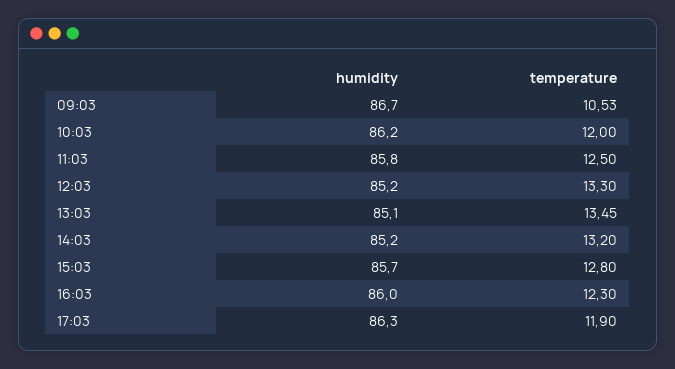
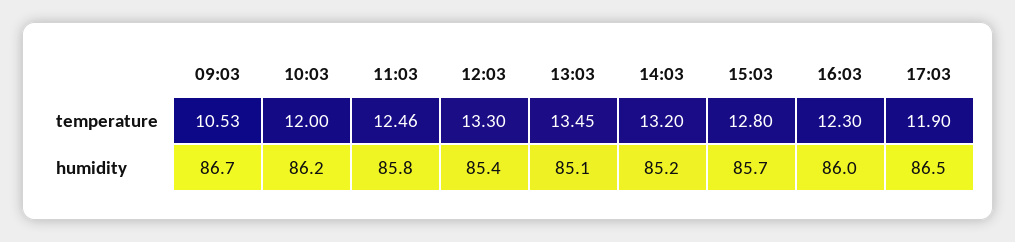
  {
    "humidity": {
      "09:03": 86.7,
      "10:03": 86.2,
      "11:03": 85.8,
-     "12:03": 85.2,
+     "12:03": 85.4,
      "13:03": 85.1,
      "14:03": 85.2,
      "15:03": 85.7,
      "16:03": 86,
-     "17:03": 86.3
+     "17:03": 86.5
    },
    "temperature": {
      "09:03": 10.53,
      "10:03": 12,
-     "11:03": 12.5,
+     "11:03": 12.46,
      "12:03": 13.3,
      "13:03": 13.45,
      "14:03": 13.2,
      "15:03": 12.8,
      "16:03": 12.3,
      "17:03": 11.9
    }
  }

